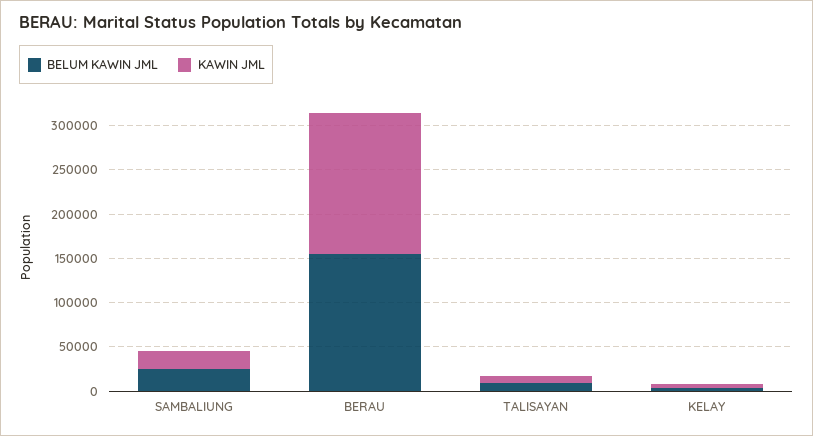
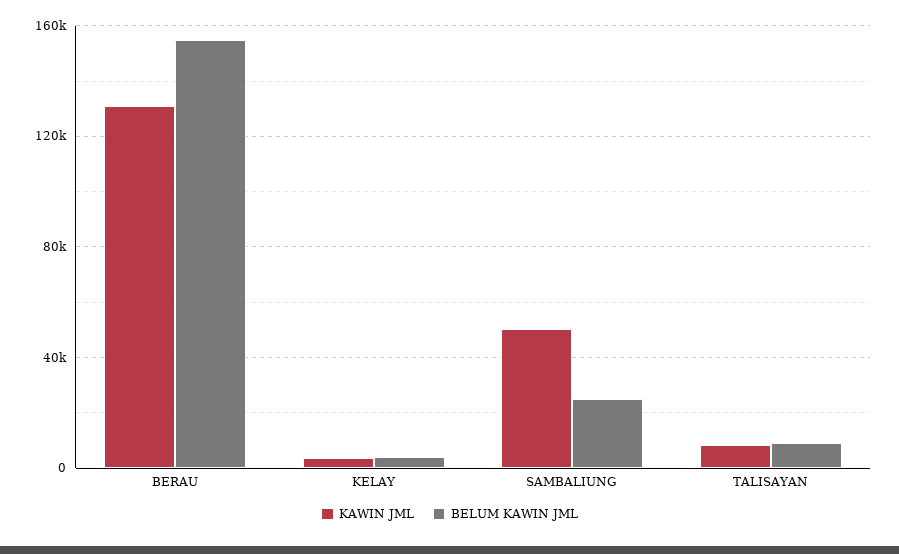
  {
    "BELUM KAWIN JML": {
      "SAMBALIUNG": 25000,
      "BERAU": 155000,
      "TALISAYAN": 10000,
      "KELAY": 5000
    },
    "KAWIN JML": {
-     "SAMBALIUNG": 20000,
+     "SAMBALIUNG": 50000,
-     "BERAU": 160000,
+     "BERAU": 130000,
      "TALISAYAN": 10000,
      "KELAY": 5000
    }
  }

